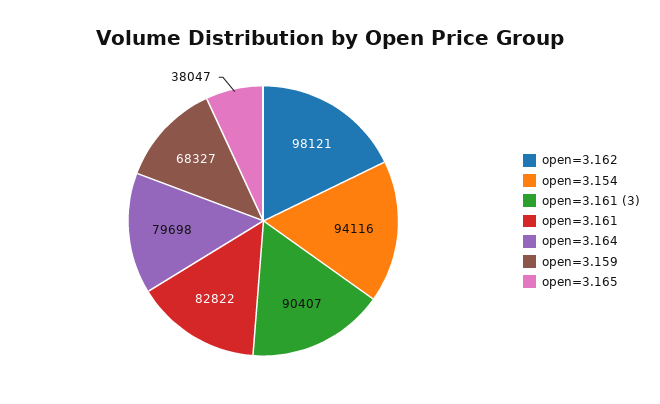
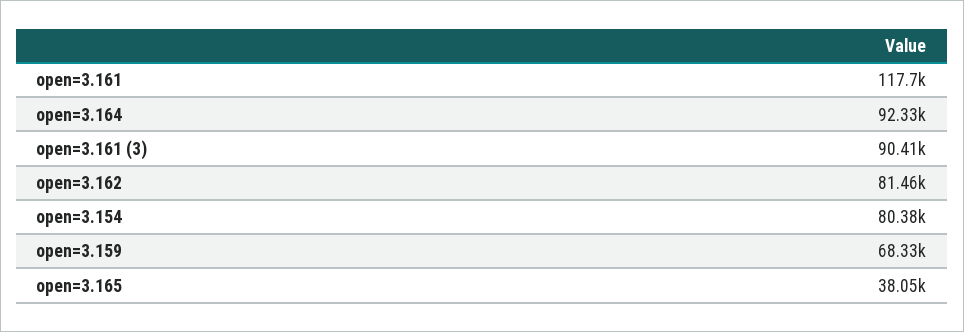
  {
-   "open=3.162": 98121,
+   "open=3.162": 81460,
-   "open=3.154": 94116,
+   "open=3.154": 80380,
    "open=3.161 (3)": 90407,
-   "open=3.161": 82822,
+   "open=3.161": 117700,
-   "open=3.164": 79698,
+   "open=3.164": 92330,
    "open=3.159": 68327,
    "open=3.165": 38047
  }

